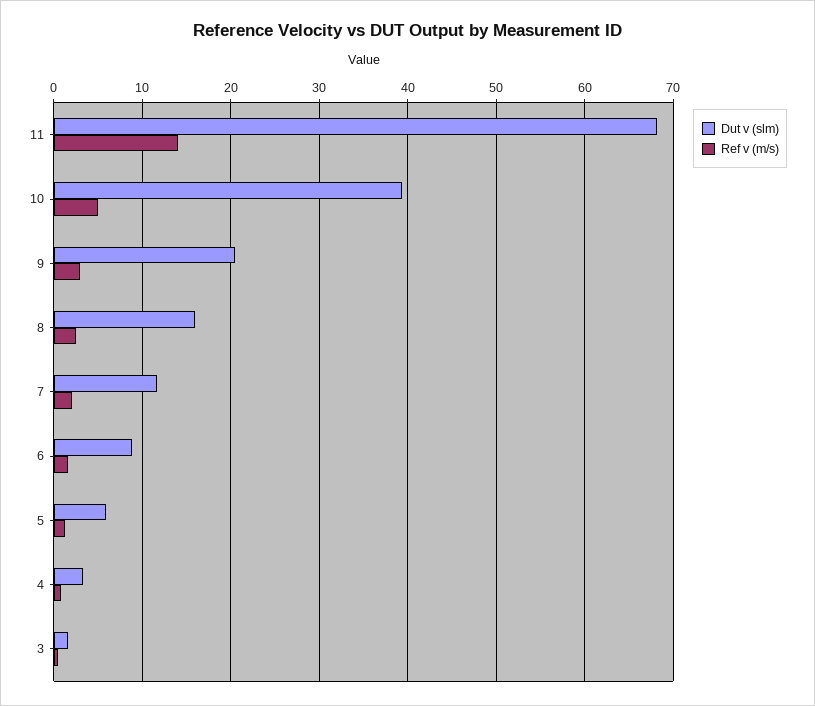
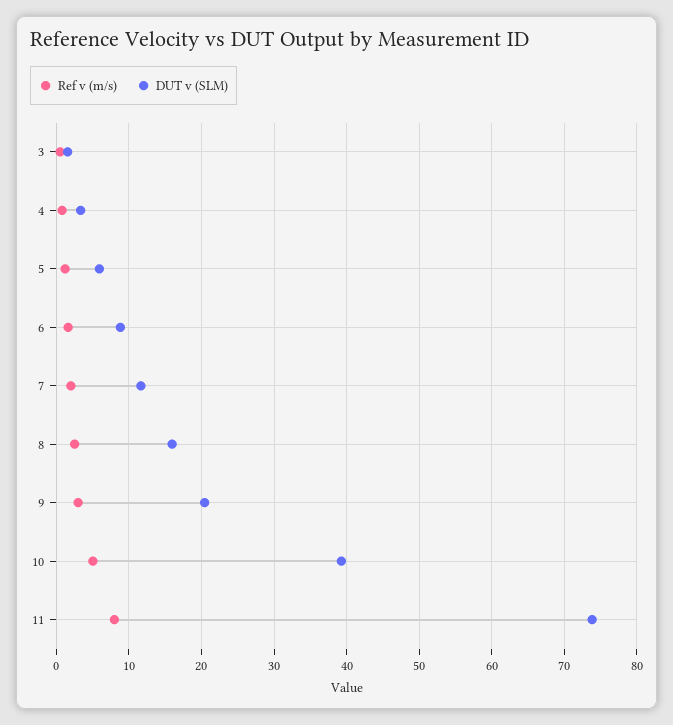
  {
    "Dut v (slm)": {
-     "11": 68,
+     "11": 74,
      "10": 39,
      "9": 20,
      "8": 16,
      "7": 12,
      "6": 9,
      "5": 6,
      "4": 3,
      "3": 2
    },
    "Ref v (m/s)": {
-     "11": 14,
+     "11": 8,
      "10": 5,
      "9": 3,
      "8": 2,
      "7": 2,
      "6": 2,
      "5": 1,
      "4": 1,
      "3": 0
    }
  }

